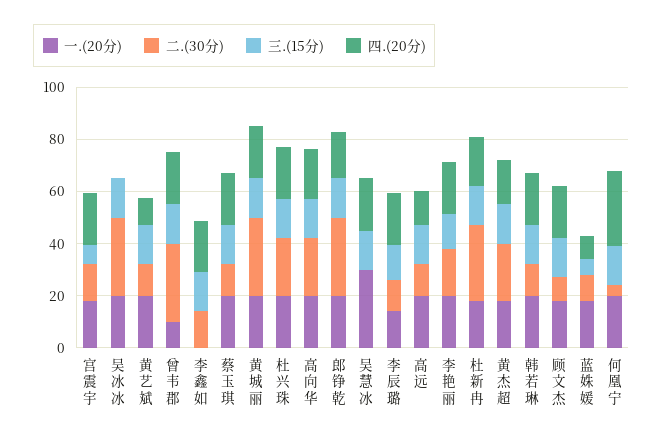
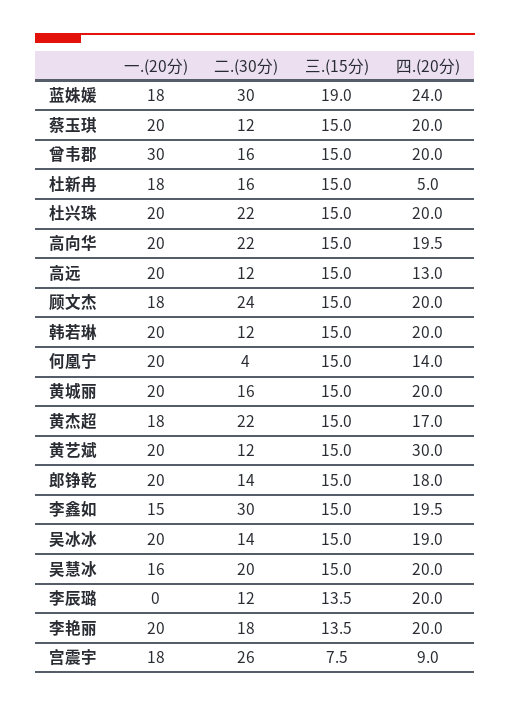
  {
    "一.(20分)": {
      "宫震宇": 18,
      "吴冰冰": 20,
      "黄艺斌": 20,
-     "曾韦郡": 10,
+     "曾韦郡": 30,
-     "李鑫如": 0,
+     "李鑫如": 15,
      "蔡玉琪": 20,
      "黄城丽": 20,
      "杜兴珠": 20,
      "高向华": 20,
      "郎铮乾": 20,
-     "吴慧冰": 30,
+     "吴慧冰": 16,
-     "李辰璐": 15,
+     "李辰璐": 0,
      "高远": 20,
      "李艳丽": 20,
      "杜新冉": 18,
      "黄杰超": 18,
      "韩若琳": 20,
      "顾文杰": 18,
      "蓝姝媛": 18,
      "何凰宁": 20
    },
    "二.(30分)": {
-     "宫震宇": 15,
+     "宫震宇": 26,
-     "吴冰冰": 30,
+     "吴冰冰": 14,
      "黄艺斌": 12,
-     "曾韦郡": 30,
+     "曾韦郡": 16,
-     "李鑫如": 15,
+     "李鑫如": 30,
      "蔡玉琪": 12,
-     "黄城丽": 30,
+     "黄城丽": 16,
      "杜兴珠": 22,
      "高向华": 22,
-     "郎铮乾": 30,
+     "郎铮乾": 14,
-     "吴慧冰": 0,
+     "吴慧冰": 20,
      "李辰璐": 12,
      "高远": 12,
      "李艳丽": 18,
-     "杜新冉": 30,
+     "杜新冉": 16,
      "黄杰超": 22,
      "韩若琳": 12,
-     "顾文杰": 10,
+     "顾文杰": 24,
-     "蓝姝媛": 10,
+     "蓝姝媛": 30,
      "何凰宁": 4
    },
    "三.(15分)": {
      "宫震宇": 7.5,
      "吴冰冰": 15,
      "黄艺斌": 15,
      "曾韦郡": 15,
      "李鑫如": 15,
      "蔡玉琪": 15,
      "黄城丽": 15,
      "杜兴珠": 15,
      "高向华": 15,
      "郎铮乾": 15,
      "吴慧冰": 15,
      "李辰璐": 13.5,
      "高远": 15,
      "李艳丽": 13.5,
      "杜新冉": 15,
      "黄杰超": 15,
      "韩若琳": 15,
      "顾文杰": 15,
-     "蓝姝媛": 5,
+     "蓝姝媛": 19,
      "何凰宁": 15
    },
    "四.(20分)": {
-     "宫震宇": 20,
+     "宫震宇": 9,
-     "吴冰冰": 0,
+     "吴冰冰": 19,
-     "黄艺斌": 10,
+     "黄艺斌": 30,
      "曾韦郡": 20,
      "李鑫如": 19.5,
      "蔡玉琪": 20,
      "黄城丽": 20,
      "杜兴珠": 20,
      "高向华": 19.5,
      "郎铮乾": 18,
      "吴慧冰": 20,
      "李辰璐": 20,
      "高远": 13,
      "李艳丽": 20,
-     "杜新冉": 20,
+     "杜新冉": 5,
      "黄杰超": 17,
      "韩若琳": 20,
      "顾文杰": 20,
-     "蓝姝媛": 10,
+     "蓝姝媛": 24,
-     "何凰宁": 30
+     "何凰宁": 14
    }
  }

